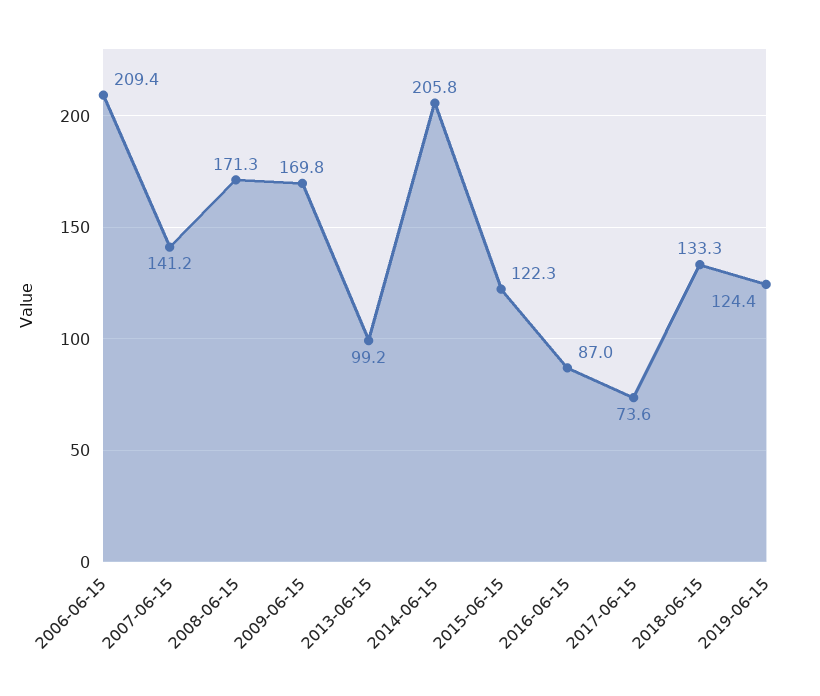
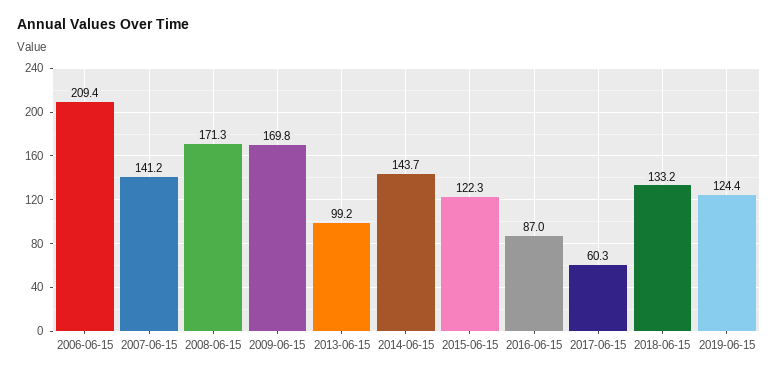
  {
    "2006-06-15": 209.4,
    "2007-06-15": 141.2,
    "2008-06-15": 171.3,
    "2009-06-15": 169.8,
    "2013-06-15": 99.2,
-   "2014-06-15": 205.8,
+   "2014-06-15": 143.7,
    "2015-06-15": 122.3,
    "2016-06-15": 87,
-   "2017-06-15": 73.6,
+   "2017-06-15": 60.3,
-   "2018-06-15": 133.3,
+   "2018-06-15": 133.2,
    "2019-06-15": 124.4
  }

